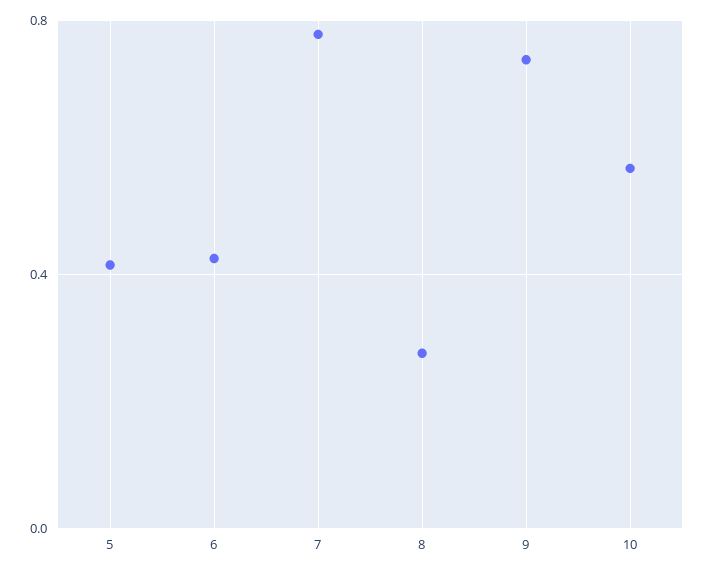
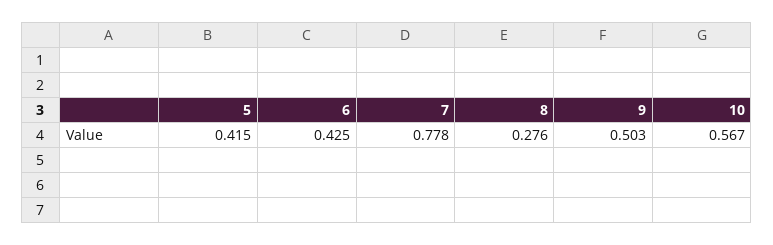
  {
    "5": 0.415,
    "6": 0.425,
    "7": 0.778,
    "8": 0.276,
-   "9": 0.75,
+   "9": 0.503,
    "10": 0.567
  }

